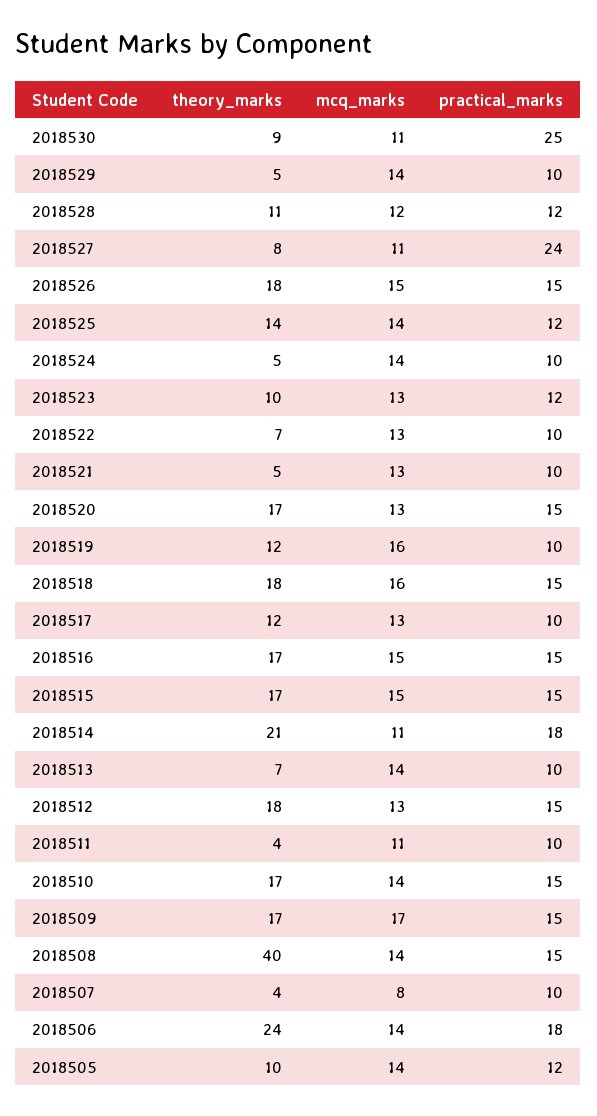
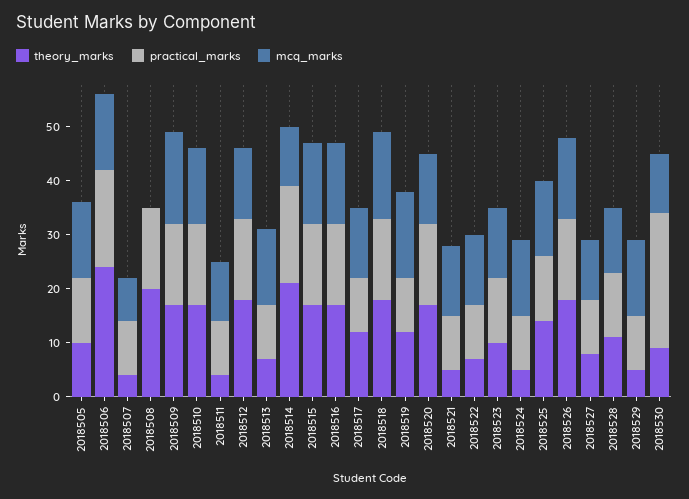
  {
    "theory_marks": {
      "2018530": 9,
      "2018529": 5,
      "2018528": 11,
      "2018527": 8,
      "2018526": 18,
      "2018525": 14,
      "2018524": 5,
      "2018523": 10,
      "2018522": 7,
      "2018521": 5,
      "2018520": 17,
      "2018519": 12,
      "2018518": 18,
      "2018517": 12,
      "2018516": 17,
      "2018515": 17,
      "2018514": 21,
      "2018513": 7,
      "2018512": 18,
      "2018511": 4,
      "2018510": 17,
      "2018509": 17,
-     "2018508": 40,
+     "2018508": 20,
      "2018507": 4,
      "2018506": 24,
      "2018505": 10
    },
    "mcq_marks": {
      "2018530": 11,
      "2018529": 14,
      "2018528": 12,
      "2018527": 11,
      "2018526": 15,
      "2018525": 14,
      "2018524": 14,
      "2018523": 13,
      "2018522": 13,
      "2018521": 13,
      "2018520": 13,
      "2018519": 16,
      "2018518": 16,
      "2018517": 13,
      "2018516": 15,
      "2018515": 15,
      "2018514": 11,
      "2018513": 14,
      "2018512": 13,
      "2018511": 11,
      "2018510": 14,
      "2018509": 17,
-     "2018508": 14,
+     "2018508": 0,
      "2018507": 8,
      "2018506": 14,
      "2018505": 14
    },
    "practical_marks": {
      "2018530": 25,
      "2018529": 10,
      "2018528": 12,
-     "2018527": 24,
+     "2018527": 10,
      "2018526": 15,
      "2018525": 12,
      "2018524": 10,
      "2018523": 12,
      "2018522": 10,
      "2018521": 10,
      "2018520": 15,
      "2018519": 10,
      "2018518": 15,
      "2018517": 10,
      "2018516": 15,
      "2018515": 15,
      "2018514": 18,
      "2018513": 10,
      "2018512": 15,
      "2018511": 10,
      "2018510": 15,
      "2018509": 15,
      "2018508": 15,
      "2018507": 10,
      "2018506": 18,
      "2018505": 12
    }
  }

